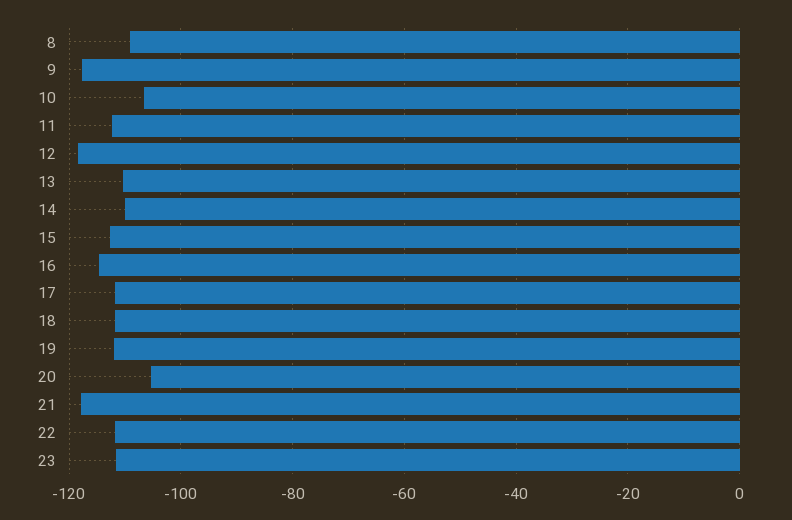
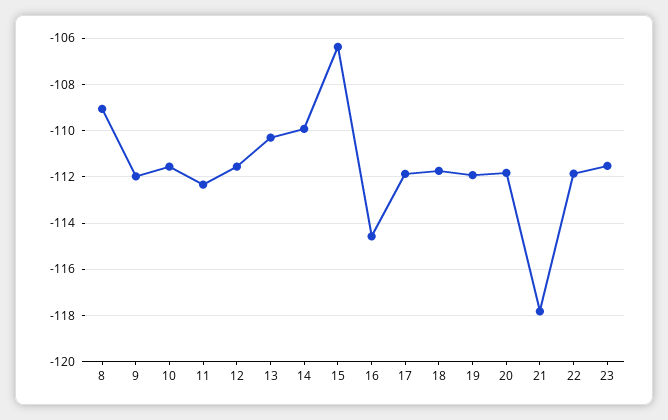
  {
    "8": -109,
-   "9": -118,
+   "9": -112,
-   "10": -106,
+   "10": -111.5,
    "11": -112.5,
-   "12": -118,
+   "12": -111.5,
    "13": -110.5,
    "14": -110,
-   "15": -112,
+   "15": -106.5,
    "16": -114.5,
    "17": -112,
    "18": -111.5,
    "19": -112,
-   "20": -106,
+   "20": -112,
    "21": -118,
    "22": -112,
    "23": -111.5
  }

